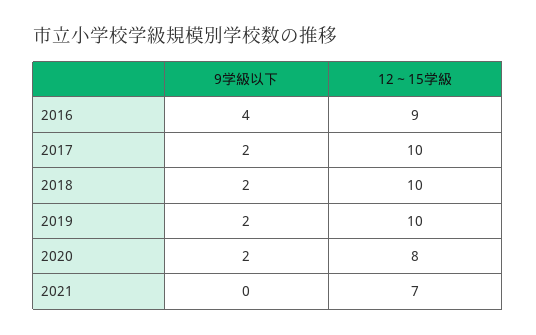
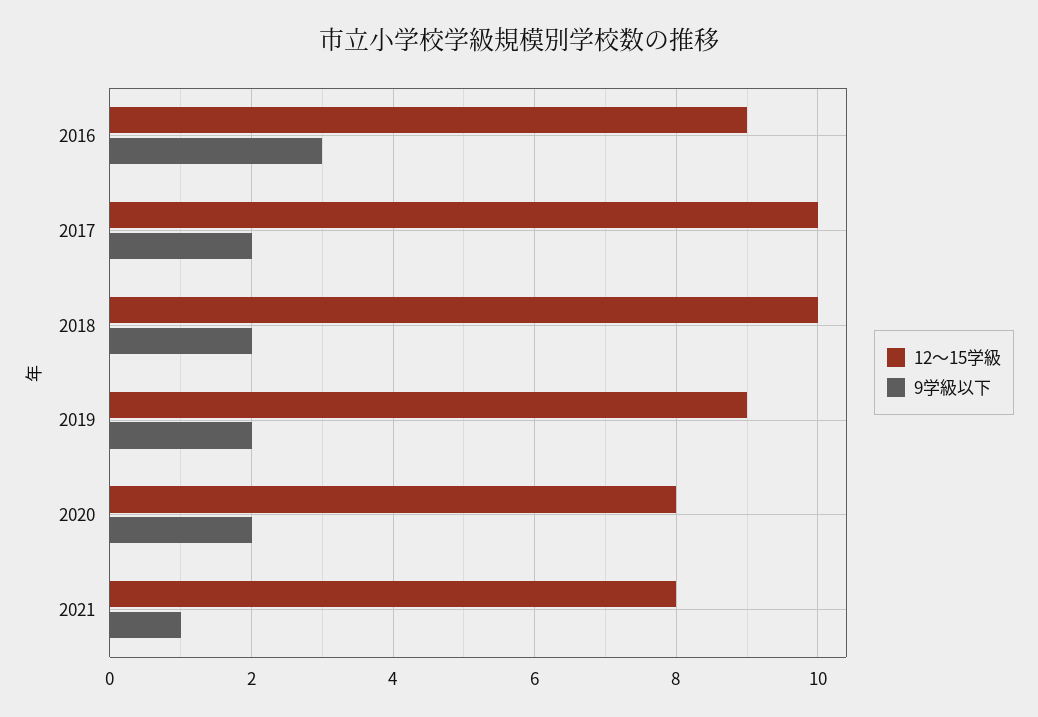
  {
    "9学級以下": {
-     "2016": 4,
+     "2016": 3,
      "2017": 2,
      "2018": 2,
      "2019": 2,
      "2020": 2,
-     "2021": 0
+     "2021": 1
    },
    "12～15学級": {
      "2016": 9,
      "2017": 10,
      "2018": 10,
-     "2019": 10,
+     "2019": 9,
      "2020": 8,
-     "2021": 7
+     "2021": 8
    }
  }

